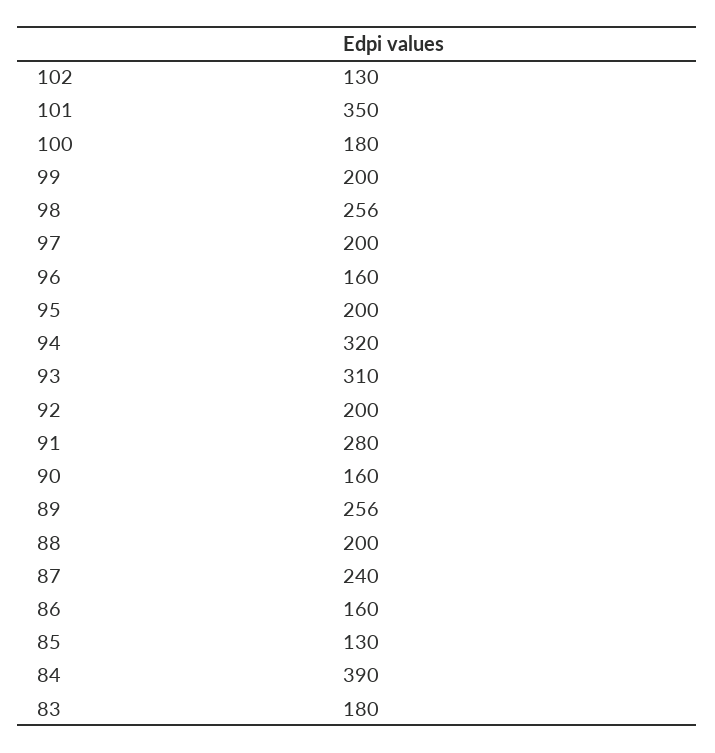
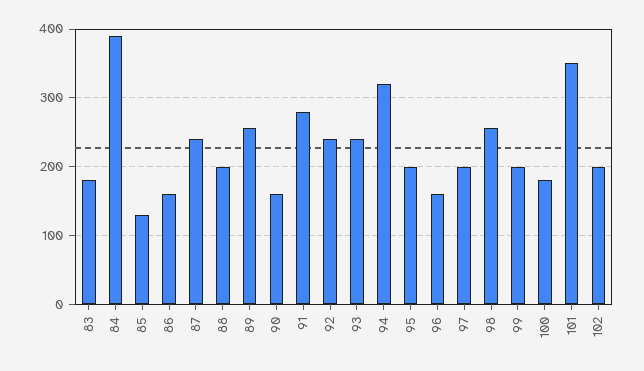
  {
-   "102": 130,
+   "102": 200,
    "101": 350,
    "100": 180,
    "99": 200,
    "98": 256,
    "97": 200,
    "96": 160,
    "95": 200,
    "94": 320,
-   "93": 310,
+   "93": 240,
-   "92": 200,
+   "92": 240,
    "91": 280,
    "90": 160,
    "89": 256,
    "88": 200,
    "87": 240,
    "86": 160,
    "85": 130,
    "84": 390,
    "83": 180
  }

